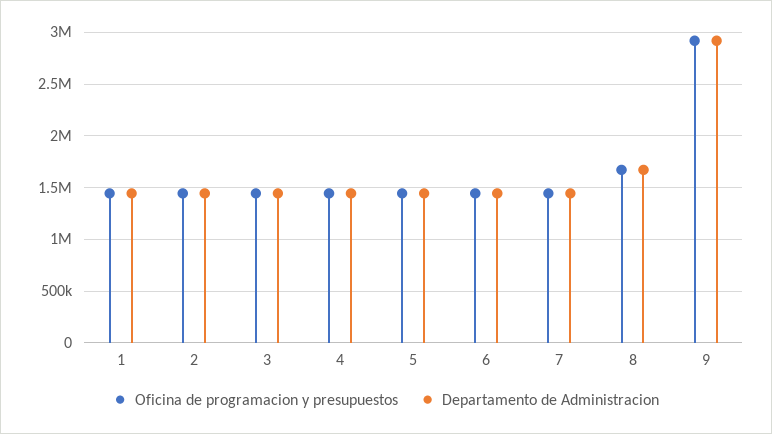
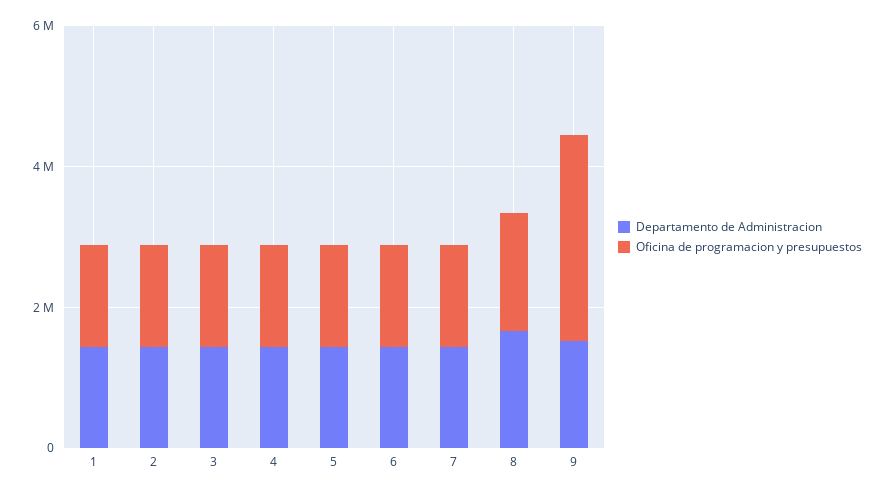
  {
    "Oficina de programacion y presupuestos": {
      "1": 1400000,
      "2": 1400000,
      "3": 1400000,
      "4": 1400000,
      "5": 1400000,
      "6": 1400000,
      "7": 1400000,
      "8": 1700000,
      "9": 2900000
    },
    "Departamento de Administracion": {
      "1": 1400000,
      "2": 1400000,
      "3": 1400000,
      "4": 1400000,
      "5": 1400000,
      "6": 1400000,
      "7": 1400000,
      "8": 1700000,
-     "9": 2900000
+     "9": 1500000
    }
  }

